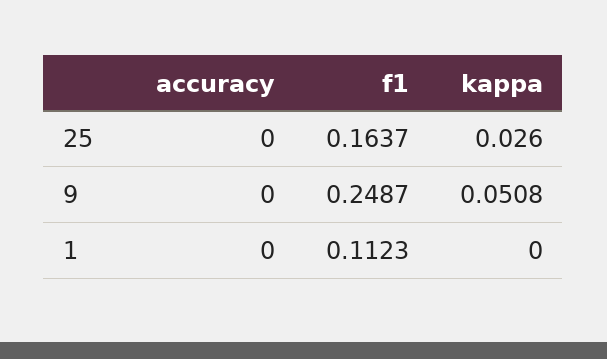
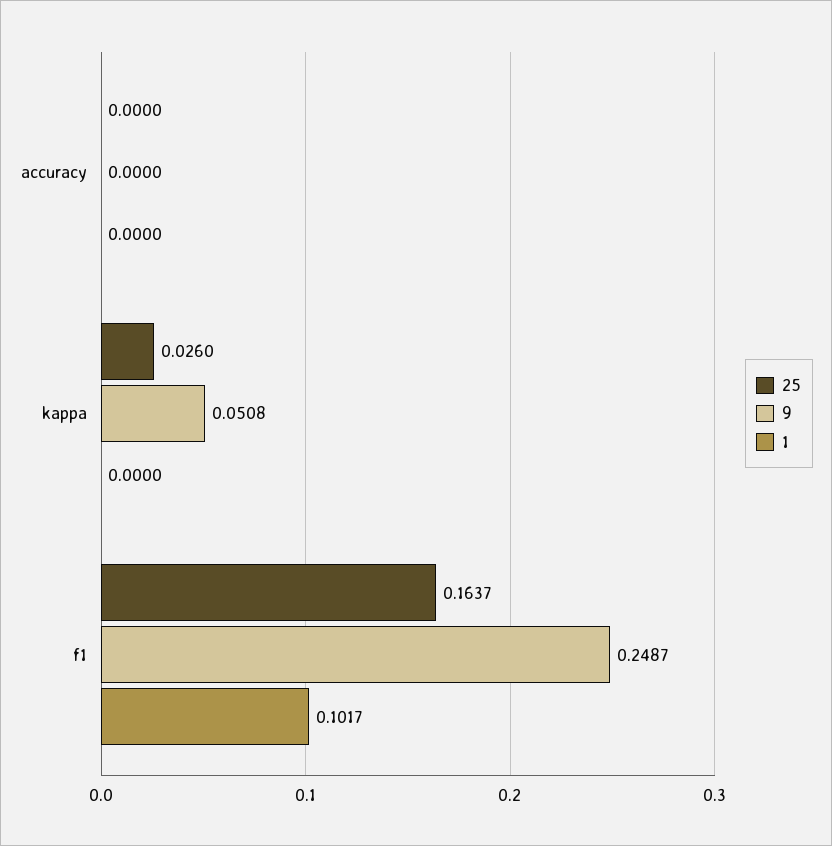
  {
    "25": {
      "accuracy": 0,
      "f1": 0.1637,
      "kappa": 0.026
    },
    "9": {
      "accuracy": 0,
      "f1": 0.2487,
      "kappa": 0.0508
    },
    "1": {
      "accuracy": 0,
-     "f1": 0.1123,
+     "f1": 0.1017,
      "kappa": 0
    }
  }

